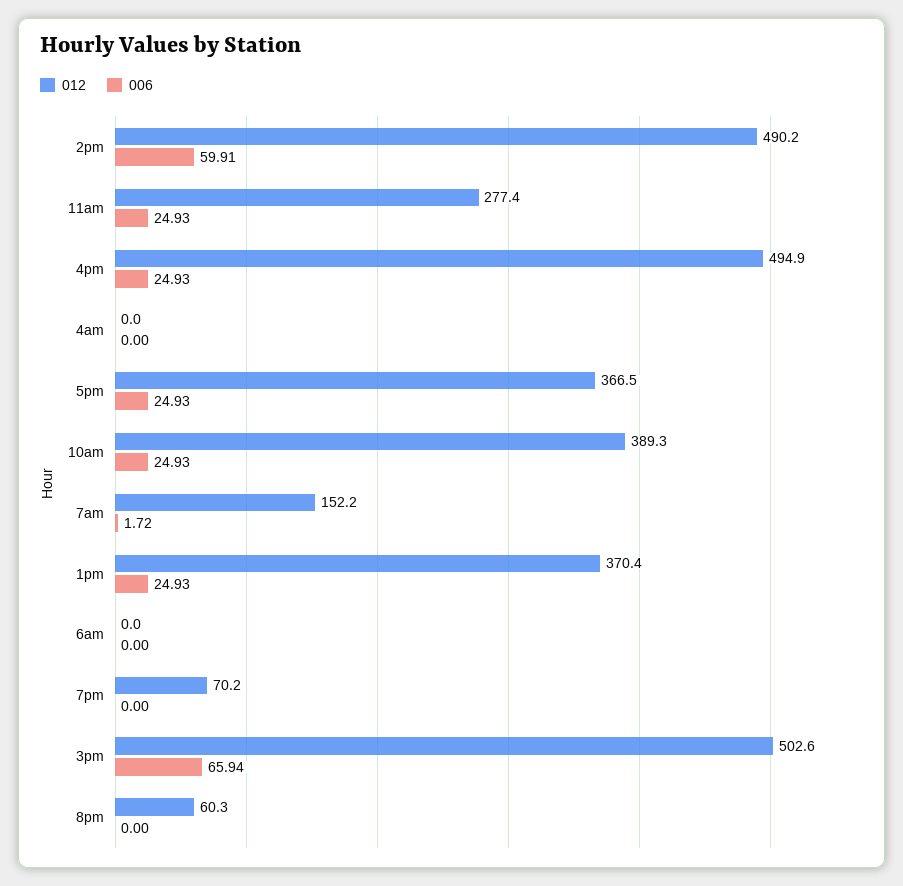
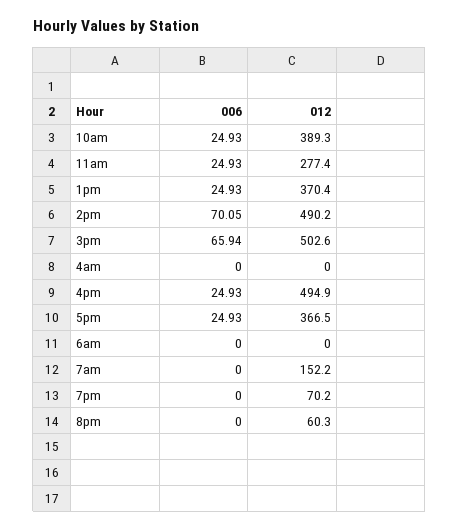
  {
    "012": {
      "2pm": 490.2,
      "11am": 277.4,
      "4pm": 494.9,
      "4am": 0,
      "5pm": 366.5,
      "10am": 389.3,
      "7am": 152.2,
      "1pm": 370.4,
      "6am": 0,
      "7pm": 70.2,
      "3pm": 502.6,
      "8pm": 60.3
    },
    "006": {
-     "2pm": 59.91,
+     "2pm": 70.05,
      "11am": 24.93,
      "4pm": 24.93,
      "4am": 0,
      "5pm": 24.93,
      "10am": 24.93,
-     "7am": 1.72,
+     "7am": 0,
      "1pm": 24.93,
      "6am": 0,
      "7pm": 0,
      "3pm": 65.94,
      "8pm": 0
    }
  }

